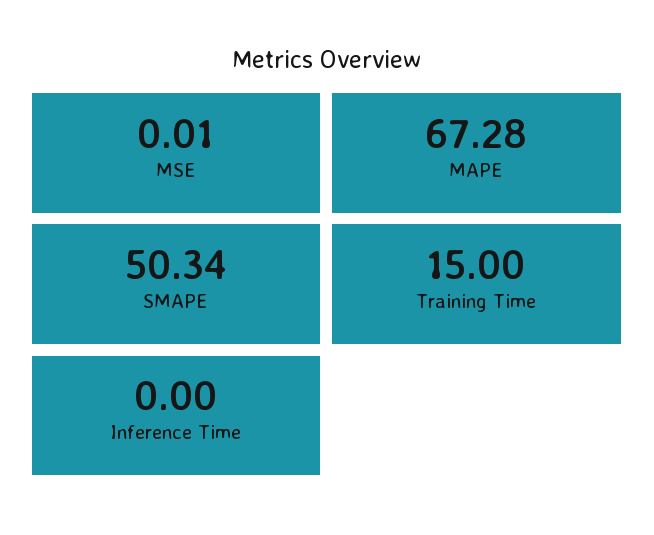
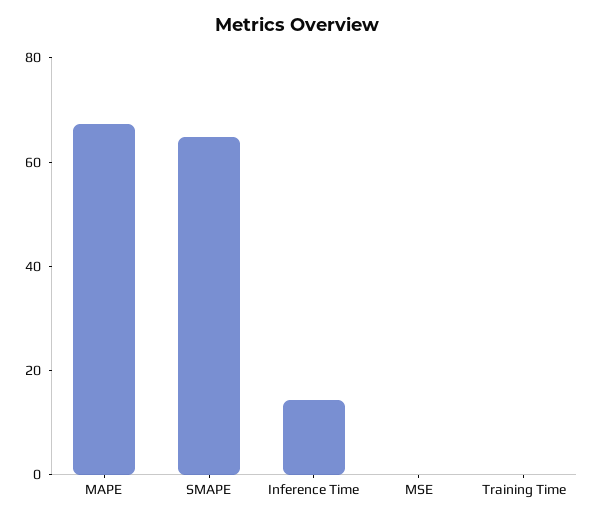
  {
    "MSE": 0.01,
    "MAPE": 67.28,
-   "SMAPE": 50.34,
+   "SMAPE": 65,
-   "Training Time": 15,
+   "Training Time": 0,
-   "Inference Time": 0
+   "Inference Time": 15
  }

